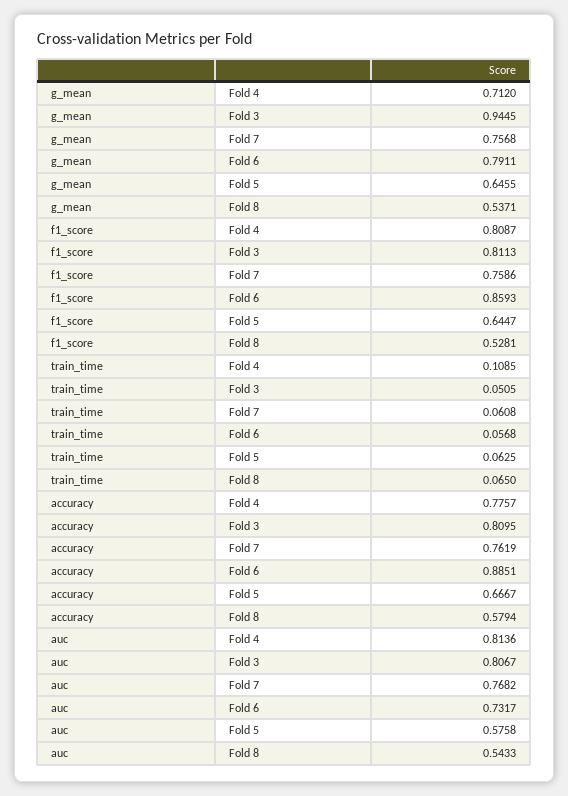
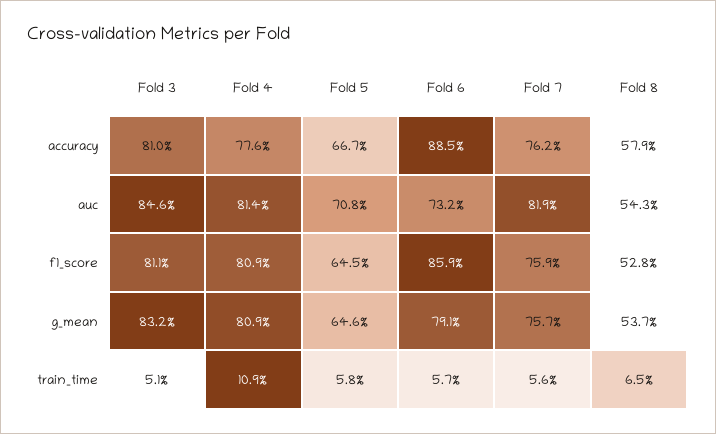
  {
    "g_mean": {
-     "Fold 4": 0.712,
+     "Fold 4": 0.809,
-     "Fold 3": 0.9445,
+     "Fold 3": 0.832,
      "Fold 7": 0.7568,
      "Fold 6": 0.7911,
      "Fold 5": 0.6455,
      "Fold 8": 0.5371
    },
    "f1_score": {
      "Fold 4": 0.8087,
      "Fold 3": 0.8113,
      "Fold 7": 0.7586,
      "Fold 6": 0.8593,
      "Fold 5": 0.6447,
      "Fold 8": 0.5281
    },
    "train_time": {
      "Fold 4": 0.1085,
      "Fold 3": 0.0505,
-     "Fold 7": 0.0608,
+     "Fold 7": 0.056,
      "Fold 6": 0.0568,
-     "Fold 5": 0.0625,
+     "Fold 5": 0.058,
      "Fold 8": 0.065
    },
    "accuracy": {
      "Fold 4": 0.7757,
      "Fold 3": 0.8095,
      "Fold 7": 0.7619,
      "Fold 6": 0.8851,
      "Fold 5": 0.6667,
      "Fold 8": 0.5794
    },
    "auc": {
      "Fold 4": 0.8136,
-     "Fold 3": 0.8067,
+     "Fold 3": 0.846,
-     "Fold 7": 0.7682,
+     "Fold 7": 0.819,
      "Fold 6": 0.7317,
-     "Fold 5": 0.5758,
+     "Fold 5": 0.708,
      "Fold 8": 0.5433
    }
  }

